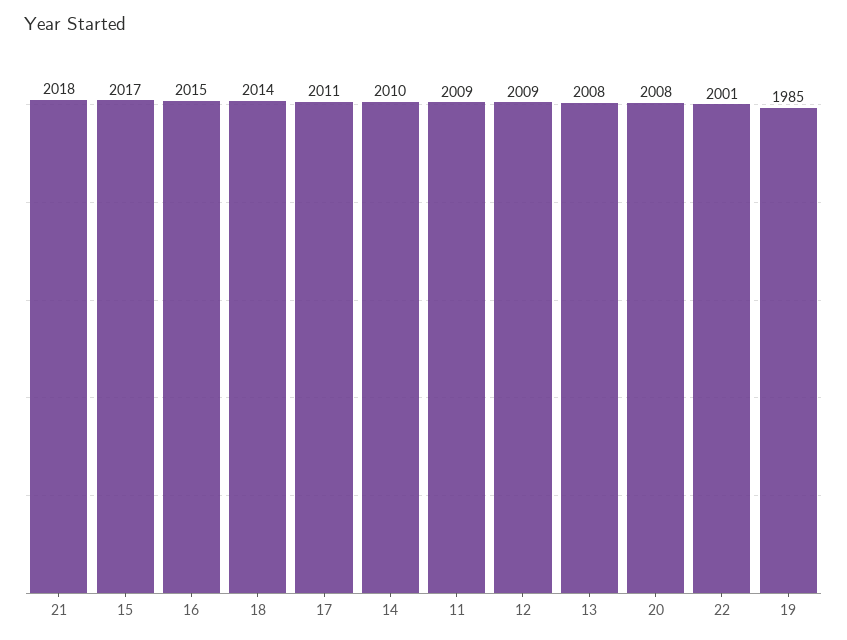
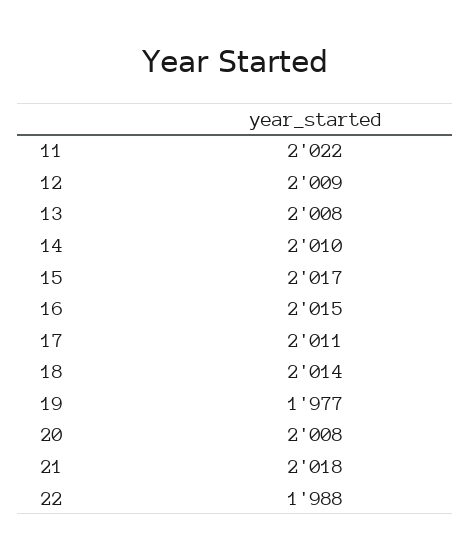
  {
    "21": 2018,
    "15": 2017,
    "16": 2015,
    "18": 2014,
    "17": 2011,
    "14": 2010,
-   "11": 2009,
+   "11": 2022,
    "12": 2009,
    "13": 2008,
    "20": 2008,
-   "22": 2001,
+   "22": 1988,
-   "19": 1985
+   "19": 1977
  }

